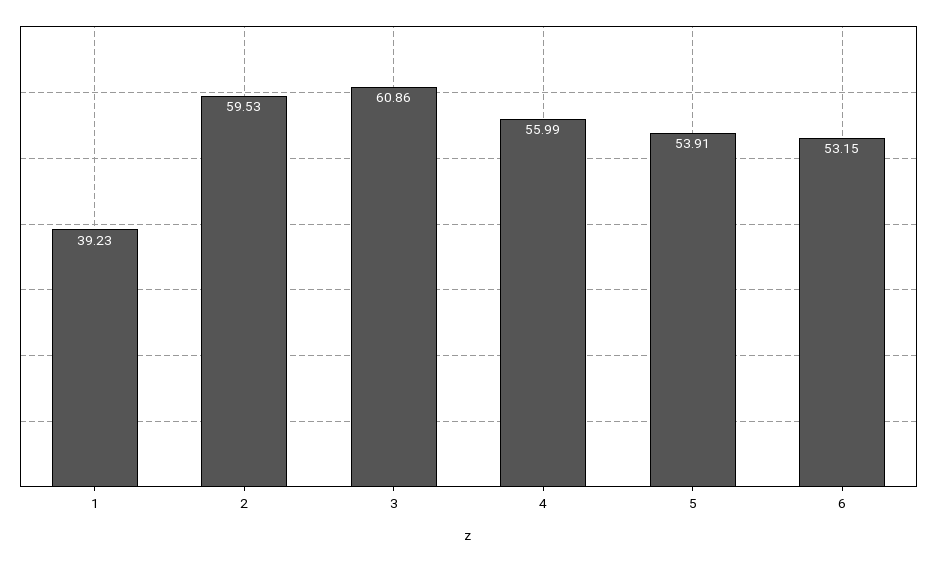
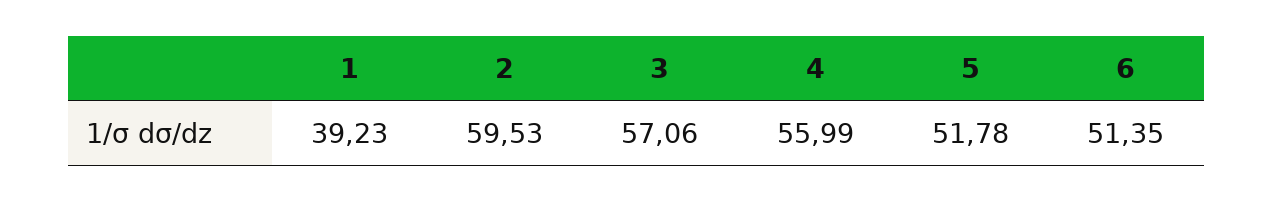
  {
    "1": 39.23,
    "2": 59.53,
-   "3": 60.86,
+   "3": 57.06,
    "4": 55.99,
-   "5": 53.91,
+   "5": 51.78,
-   "6": 53.15
+   "6": 51.35
  }

